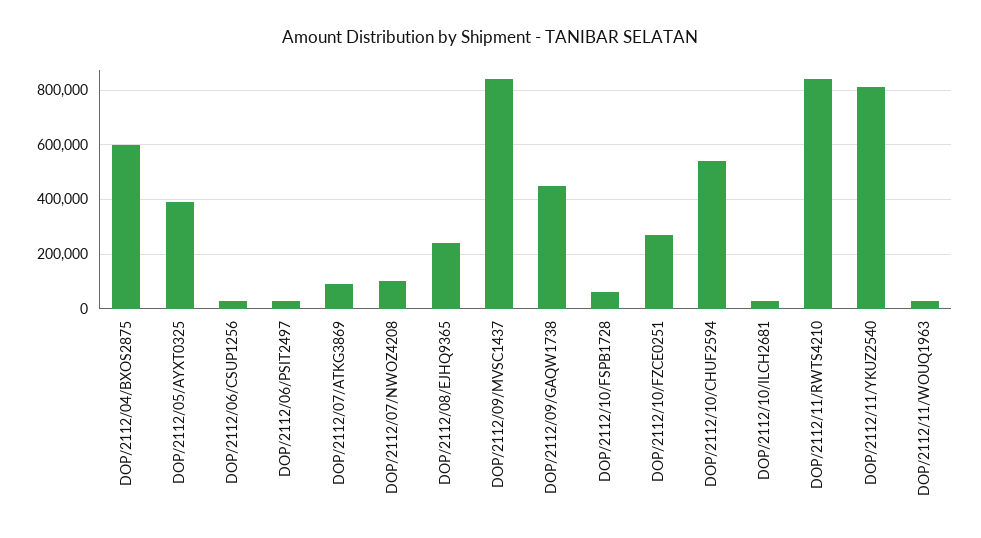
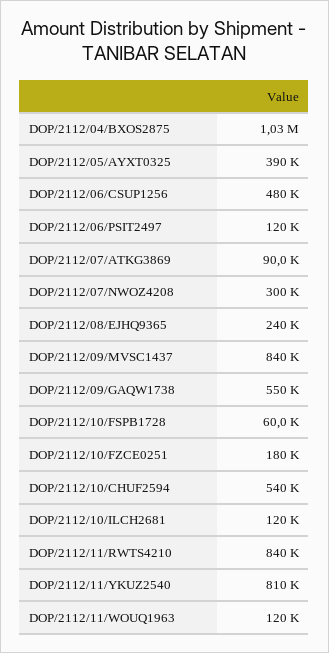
  {
-   "DOP/2112/04/BXOS2875": 600000,
+   "DOP/2112/04/BXOS2875": 1030000,
    "DOP/2112/05/AYXT0325": 390000,
-   "DOP/2112/06/CSUP1256": 25000,
+   "DOP/2112/06/CSUP1256": 480000,
-   "DOP/2112/06/PSIT2497": 25000,
+   "DOP/2112/06/PSIT2497": 120000,
    "DOP/2112/07/ATKG3869": 90000,
-   "DOP/2112/07/NWOZ4208": 100000,
+   "DOP/2112/07/NWOZ4208": 300000,
    "DOP/2112/08/EJHQ9365": 240000,
    "DOP/2112/09/MVSC1437": 840000,
-   "DOP/2112/09/GAQW1738": 450000,
+   "DOP/2112/09/GAQW1738": 550000,
    "DOP/2112/10/FSPB1728": 60000,
-   "DOP/2112/10/FZCE0251": 275000,
+   "DOP/2112/10/FZCE0251": 180000,
    "DOP/2112/10/CHUF2594": 540000,
-   "DOP/2112/10/ILCH2681": 25000,
+   "DOP/2112/10/ILCH2681": 120000,
    "DOP/2112/11/RWTS4210": 840000,
    "DOP/2112/11/YKUZ2540": 810000,
-   "DOP/2112/11/WOUQ1963": 25000
+   "DOP/2112/11/WOUQ1963": 120000
  }

